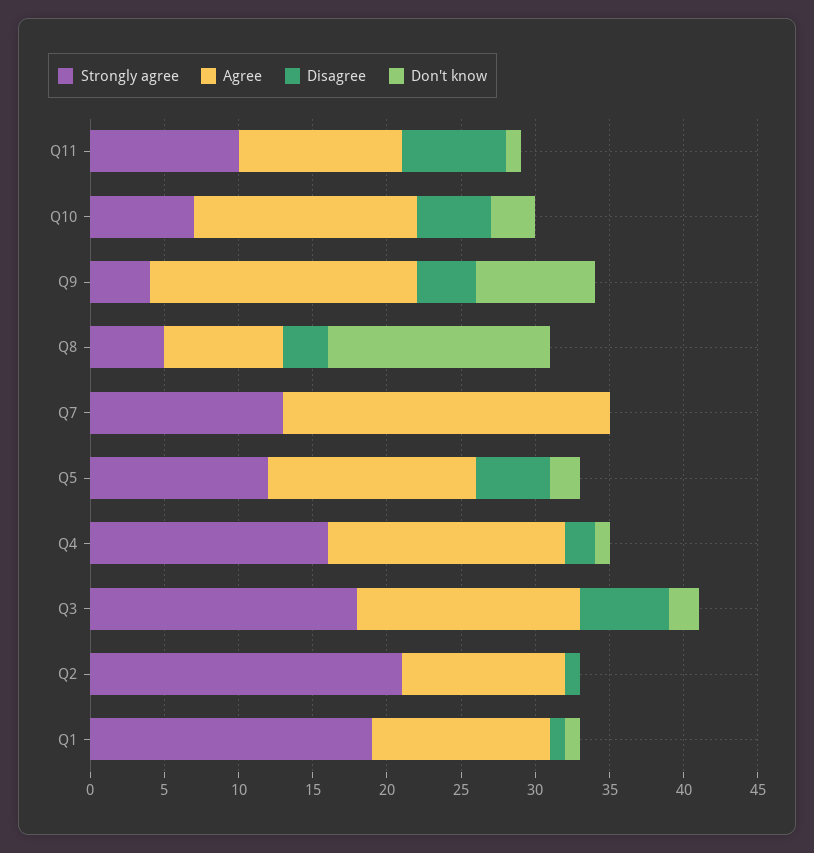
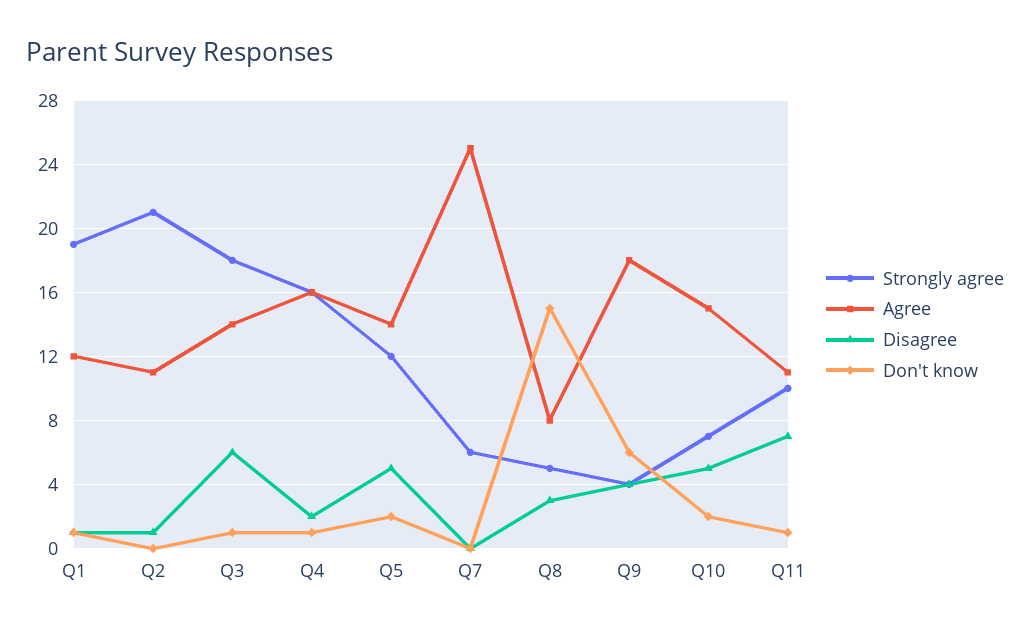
  {
    "Strongly agree": {
      "Q11": 10,
      "Q10": 7,
      "Q9": 4,
      "Q8": 5,
-     "Q7": 13,
+     "Q7": 6,
      "Q5": 12,
      "Q4": 16,
      "Q3": 18,
      "Q2": 21,
      "Q1": 19
    },
    "Agree": {
      "Q11": 11,
      "Q10": 15,
      "Q9": 18,
      "Q8": 8,
-     "Q7": 22,
+     "Q7": 25,
      "Q5": 14,
      "Q4": 16,
-     "Q3": 15,
+     "Q3": 14,
      "Q2": 11,
      "Q1": 12
    },
    "Disagree": {
      "Q11": 7,
      "Q10": 5,
      "Q9": 4,
      "Q8": 3,
      "Q7": 0,
      "Q5": 5,
      "Q4": 2,
      "Q3": 6,
      "Q2": 1,
      "Q1": 1
    },
    "Don't know": {
      "Q11": 1,
-     "Q10": 3,
+     "Q10": 2,
-     "Q9": 8,
+     "Q9": 6,
      "Q8": 15,
      "Q7": 0,
      "Q5": 2,
      "Q4": 1,
-     "Q3": 2,
+     "Q3": 1,
      "Q2": 0,
      "Q1": 1
    }
  }

